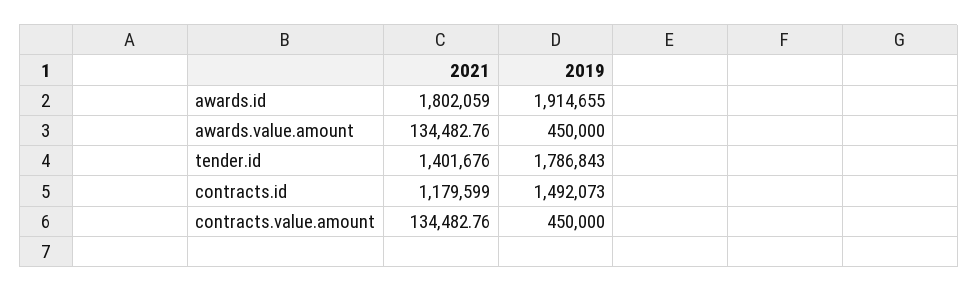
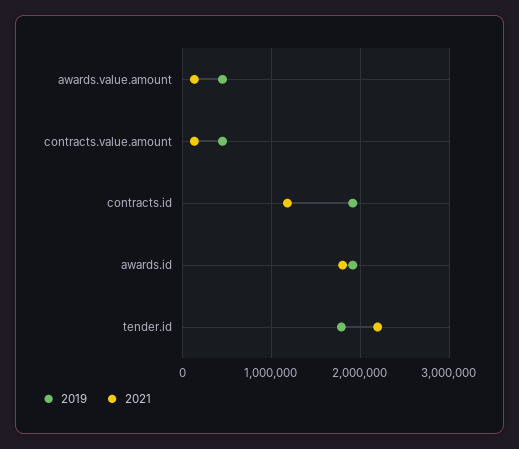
  {
    "2021": {
      "awards.id": 1802059,
      "awards.value.amount": 134482.76,
-     "tender.id": 1401676,
+     "tender.id": 2200000,
      "contracts.id": 1179599,
      "contracts.value.amount": 134482.76
    },
    "2019": {
      "awards.id": 1914655,
      "awards.value.amount": 450000,
      "tender.id": 1786843,
-     "contracts.id": 1492073,
+     "contracts.id": 1900000,
      "contracts.value.amount": 450000
    }
  }

